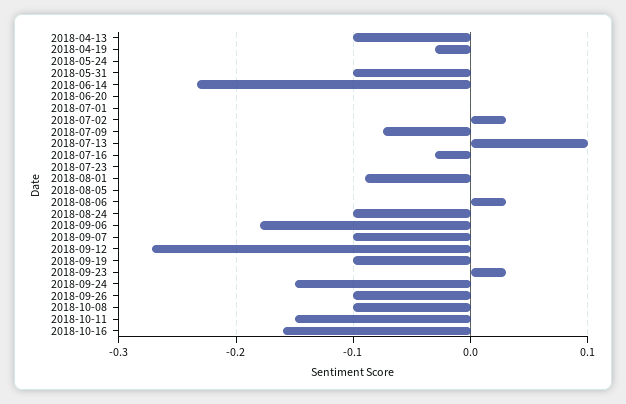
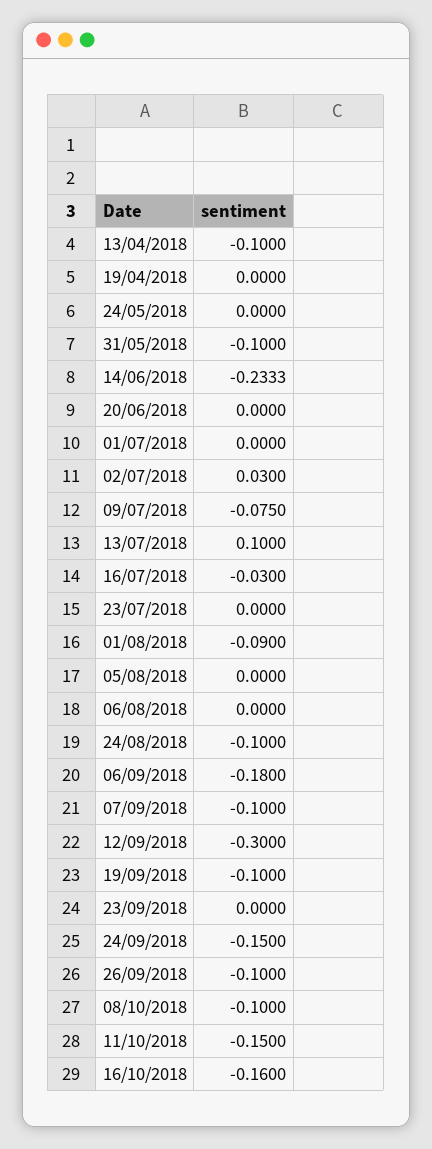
  {
    "2018-04-13": -0.1,
-   "2018-04-19": -0.03,
+   "2018-04-19": 0,
    "2018-05-24": 0,
    "2018-05-31": -0.1,
    "2018-06-14": -0.2333,
    "2018-06-20": 0,
    "2018-07-01": 0,
    "2018-07-02": 0.03,
    "2018-07-09": -0.075,
    "2018-07-13": 0.1,
    "2018-07-16": -0.03,
    "2018-07-23": 0,
    "2018-08-01": -0.09,
    "2018-08-05": 0,
-   "2018-08-06": 0.03,
+   "2018-08-06": 0,
    "2018-08-24": -0.1,
    "2018-09-06": -0.18,
    "2018-09-07": -0.1,
-   "2018-09-12": -0.27,
+   "2018-09-12": -0.3,
    "2018-09-19": -0.1,
-   "2018-09-23": 0.03,
+   "2018-09-23": 0,
    "2018-09-24": -0.15,
    "2018-09-26": -0.1,
    "2018-10-08": -0.1,
    "2018-10-11": -0.15,
    "2018-10-16": -0.16
  }

